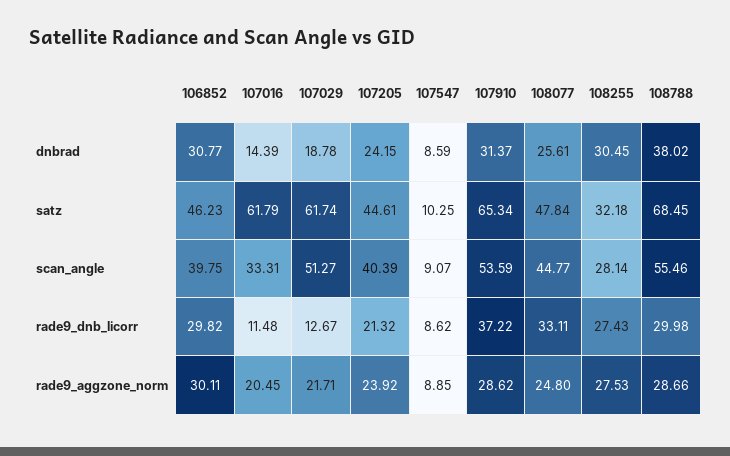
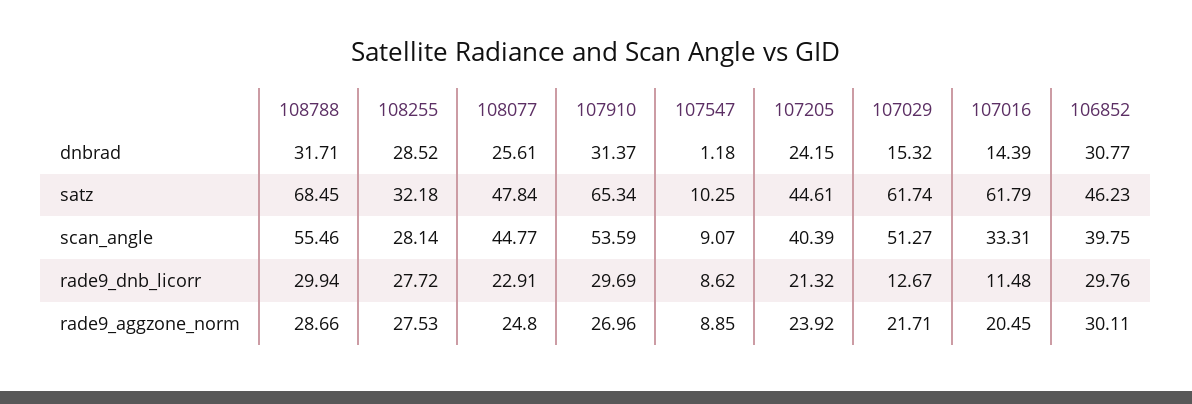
  {
    "106852": {
      "dnbrad": 30.77,
      "satz": 46.23,
      "scan_angle": 39.75,
-     "rade9_dnb_licorr": 29.82,
+     "rade9_dnb_licorr": 29.76,
      "rade9_aggzone_norm": 30.11
    },
    "107016": {
      "dnbrad": 14.39,
      "satz": 61.79,
      "scan_angle": 33.31,
      "rade9_dnb_licorr": 11.48,
      "rade9_aggzone_norm": 20.45
    },
    "107029": {
-     "dnbrad": 18.78,
+     "dnbrad": 15.32,
      "satz": 61.74,
      "scan_angle": 51.27,
      "rade9_dnb_licorr": 12.67,
      "rade9_aggzone_norm": 21.71
    },
    "107205": {
      "dnbrad": 24.15,
      "satz": 44.61,
      "scan_angle": 40.39,
      "rade9_dnb_licorr": 21.32,
      "rade9_aggzone_norm": 23.92
    },
    "107547": {
-     "dnbrad": 8.59,
+     "dnbrad": 1.18,
      "satz": 10.25,
      "scan_angle": 9.07,
      "rade9_dnb_licorr": 8.62,
      "rade9_aggzone_norm": 8.85
    },
    "107910": {
      "dnbrad": 31.37,
      "satz": 65.34,
      "scan_angle": 53.59,
-     "rade9_dnb_licorr": 37.22,
+     "rade9_dnb_licorr": 29.69,
-     "rade9_aggzone_norm": 28.62
+     "rade9_aggzone_norm": 26.96
    },
    "108077": {
      "dnbrad": 25.61,
      "satz": 47.84,
      "scan_angle": 44.77,
-     "rade9_dnb_licorr": 33.11,
+     "rade9_dnb_licorr": 22.91,
      "rade9_aggzone_norm": 24.8
    },
    "108255": {
-     "dnbrad": 30.45,
+     "dnbrad": 28.52,
      "satz": 32.18,
      "scan_angle": 28.14,
-     "rade9_dnb_licorr": 27.43,
+     "rade9_dnb_licorr": 27.72,
      "rade9_aggzone_norm": 27.53
    },
    "108788": {
-     "dnbrad": 38.02,
+     "dnbrad": 31.71,
      "satz": 68.45,
      "scan_angle": 55.46,
-     "rade9_dnb_licorr": 29.98,
+     "rade9_dnb_licorr": 29.94,
      "rade9_aggzone_norm": 28.66
    }
  }

